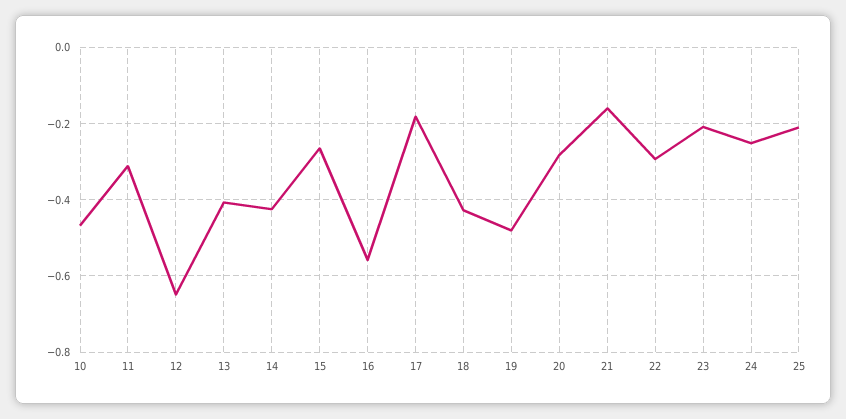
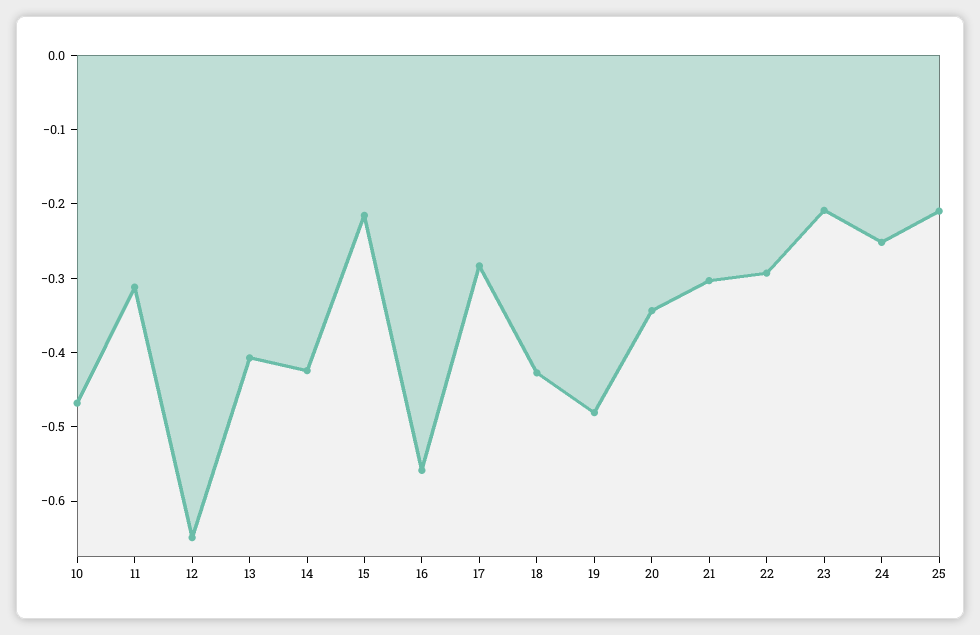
  {
    "10": -0.46,
    "11": -0.32,
    "12": -0.64,
    "13": -0.4,
    "14": -0.42,
-   "15": -0.26,
+   "15": -0.22,
    "16": -0.56,
-   "17": -0.18,
+   "17": -0.28,
    "18": -0.42,
    "19": -0.48,
-   "20": -0.28,
+   "20": -0.34,
-   "21": -0.16,
+   "21": -0.3,
    "22": -0.3,
    "23": -0.2,
    "24": -0.26,
    "25": -0.22
  }

